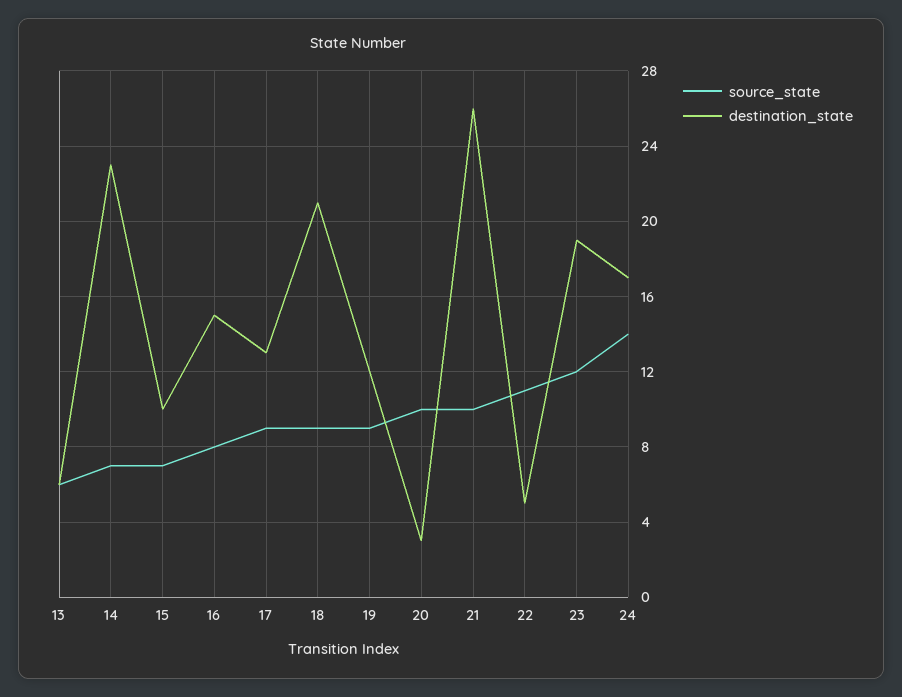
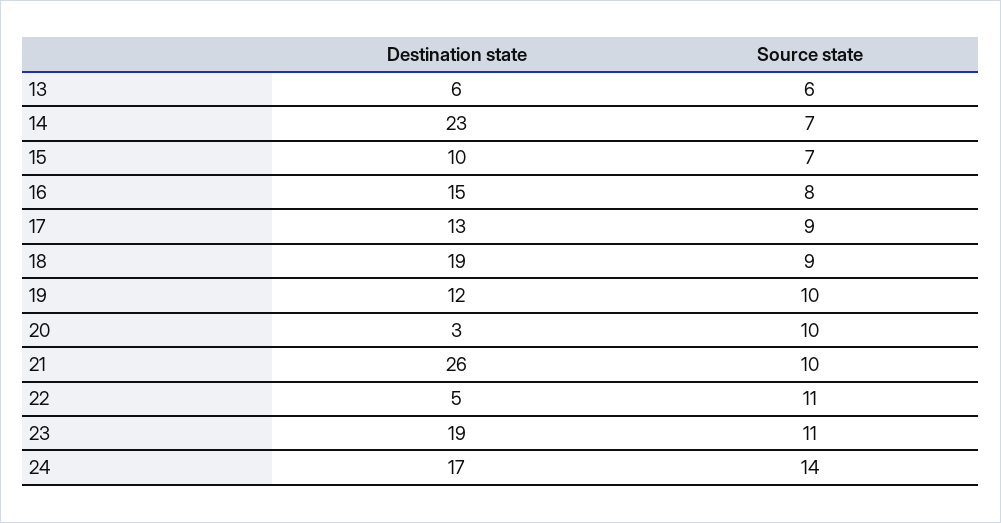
  {
    "source_state": {
      "13": 6,
      "14": 7,
      "15": 7,
      "16": 8,
      "17": 9,
      "18": 9,
-     "19": 9,
+     "19": 10,
      "20": 10,
      "21": 10,
      "22": 11,
-     "23": 12,
+     "23": 11,
      "24": 14
    },
    "destination_state": {
      "13": 6,
      "14": 23,
      "15": 10,
      "16": 15,
      "17": 13,
-     "18": 21,
+     "18": 19,
      "19": 12,
      "20": 3,
      "21": 26,
      "22": 5,
      "23": 19,
      "24": 17
    }
  }

